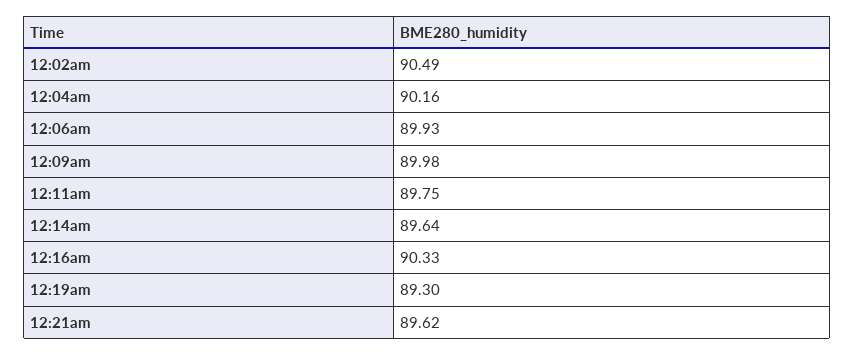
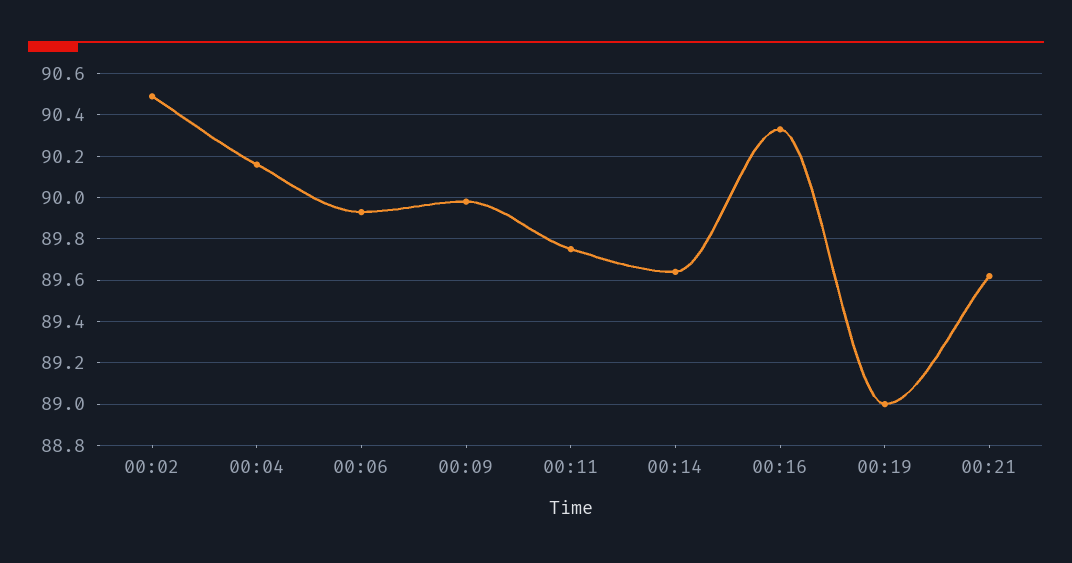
  {
    "12:02am": 90.49,
    "12:04am": 90.16,
    "12:06am": 89.93,
    "12:09am": 89.98,
    "12:11am": 89.75,
    "12:14am": 89.64,
    "12:16am": 90.33,
-   "12:19am": 89.3,
+   "12:19am": 89,
    "12:21am": 89.62
  }

